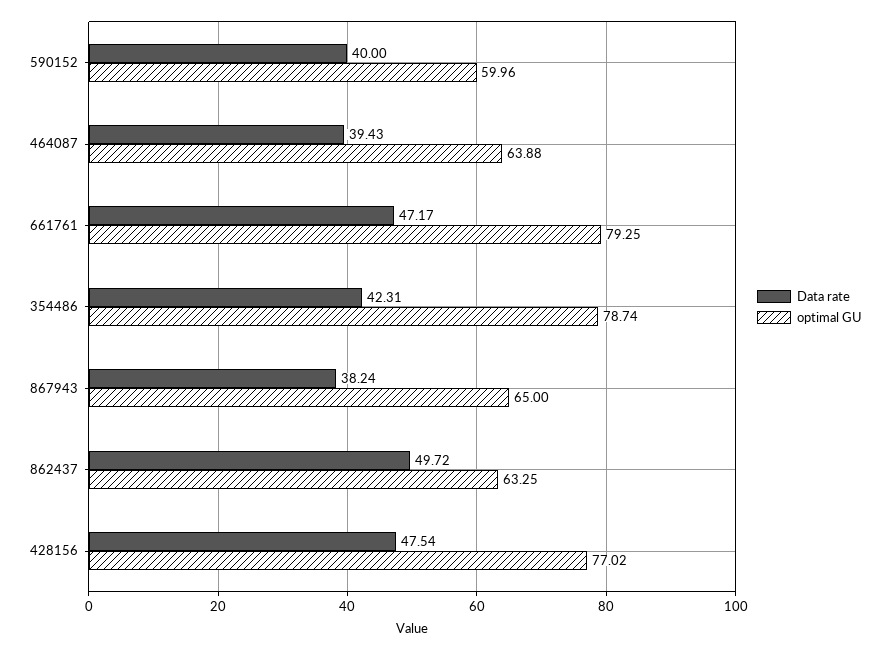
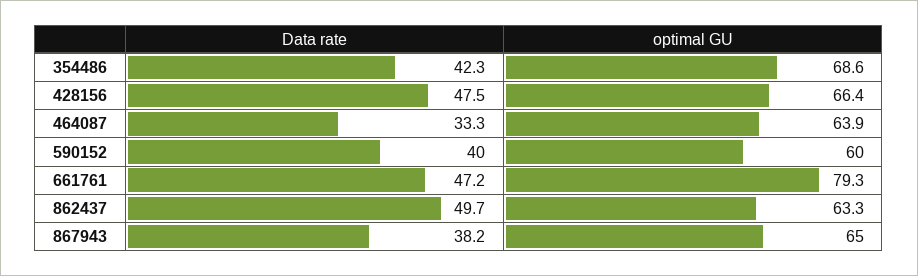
  {
    "Data rate": {
      "590152": 40,
-     "464087": 39.43,
+     "464087": 33.3,
      "661761": 47.17,
      "354486": 42.31,
      "867943": 38.24,
      "862437": 49.72,
      "428156": 47.54
    },
    "optimal GU": {
      "590152": 59.96,
      "464087": 63.88,
      "661761": 79.25,
-     "354486": 78.74,
+     "354486": 68.6,
      "867943": 65,
      "862437": 63.25,
-     "428156": 77.02
+     "428156": 66.4
    }
  }

